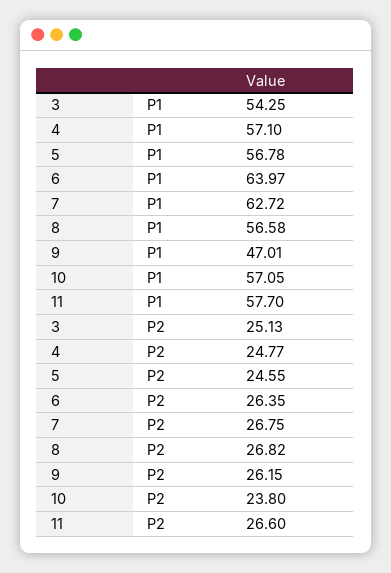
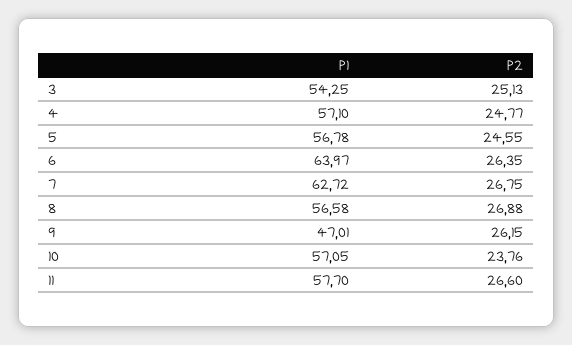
  {
    "3": {
      "P1": 54.25,
      "P2": 25.13
    },
    "4": {
      "P1": 57.1,
      "P2": 24.77
    },
    "5": {
      "P1": 56.78,
      "P2": 24.55
    },
    "6": {
      "P1": 63.97,
      "P2": 26.35
    },
    "7": {
      "P1": 62.72,
      "P2": 26.75
    },
    "8": {
      "P1": 56.58,
-     "P2": 26.82
+     "P2": 26.88
    },
    "9": {
      "P1": 47.01,
      "P2": 26.15
    },
    "10": {
      "P1": 57.05,
-     "P2": 23.8
+     "P2": 23.76
    },
    "11": {
      "P1": 57.7,
      "P2": 26.6
    }
  }

